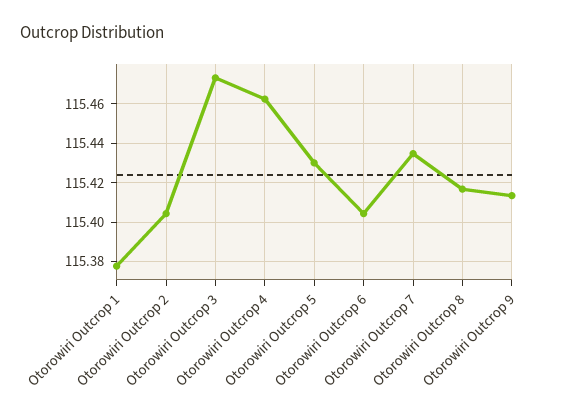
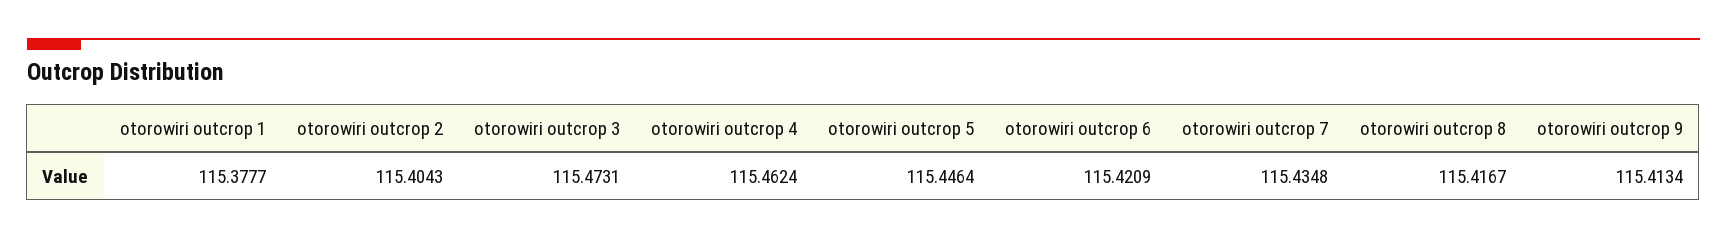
  {
    "Otorowiri Outcrop 1": 115.3777,
    "Otorowiri Outcrop 2": 115.4043,
    "Otorowiri Outcrop 3": 115.4731,
    "Otorowiri Outcrop 4": 115.4624,
-   "Otorowiri Outcrop 5": 115.43,
+   "Otorowiri Outcrop 5": 115.4464,
-   "Otorowiri Outcrop 6": 115.405,
+   "Otorowiri Outcrop 6": 115.4209,
    "Otorowiri Outcrop 7": 115.4348,
    "Otorowiri Outcrop 8": 115.4167,
    "Otorowiri Outcrop 9": 115.4134
  }

